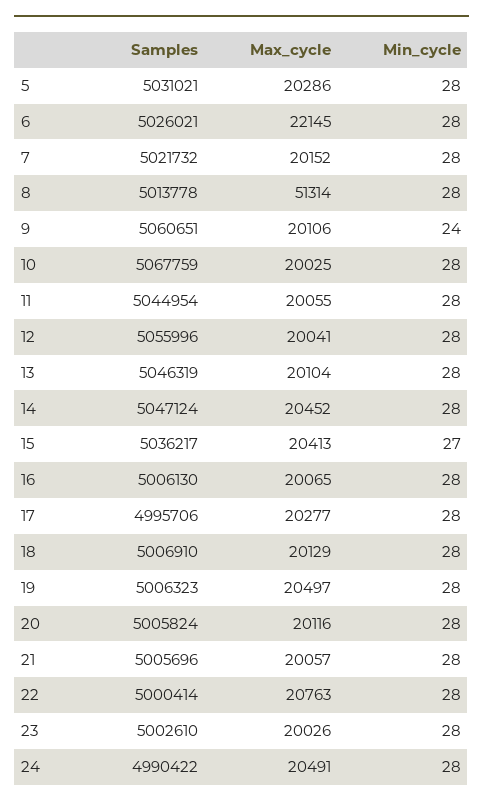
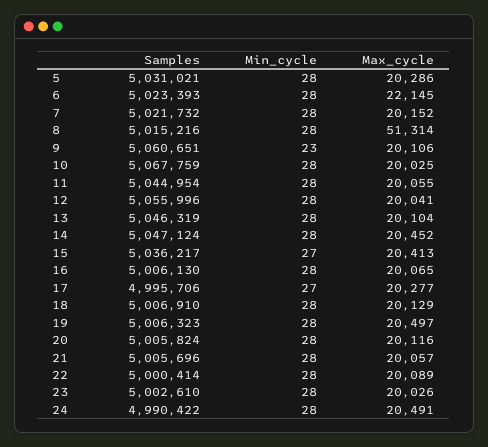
  {
    "Samples": {
      "5": 5031021,
-     "6": 5026021,
+     "6": 5023393,
      "7": 5021732,
-     "8": 5013778,
+     "8": 5015216,
      "9": 5060651,
      "10": 5067759,
      "11": 5044954,
      "12": 5055996,
      "13": 5046319,
      "14": 5047124,
      "15": 5036217,
      "16": 5006130,
      "17": 4995706,
      "18": 5006910,
      "19": 5006323,
      "20": 5005824,
      "21": 5005696,
      "22": 5000414,
      "23": 5002610,
      "24": 4990422
    },
    "Max_cycle": {
      "5": 20286,
      "6": 22145,
      "7": 20152,
      "8": 51314,
      "9": 20106,
      "10": 20025,
      "11": 20055,
      "12": 20041,
      "13": 20104,
      "14": 20452,
      "15": 20413,
      "16": 20065,
      "17": 20277,
      "18": 20129,
      "19": 20497,
      "20": 20116,
      "21": 20057,
-     "22": 20763,
+     "22": 20089,
      "23": 20026,
      "24": 20491
    },
    "Min_cycle": {
      "5": 28,
      "6": 28,
      "7": 28,
      "8": 28,
-     "9": 24,
+     "9": 23,
      "10": 28,
      "11": 28,
      "12": 28,
      "13": 28,
      "14": 28,
      "15": 27,
      "16": 28,
-     "17": 28,
+     "17": 27,
      "18": 28,
      "19": 28,
      "20": 28,
      "21": 28,
      "22": 28,
      "23": 28,
      "24": 28
    }
  }

